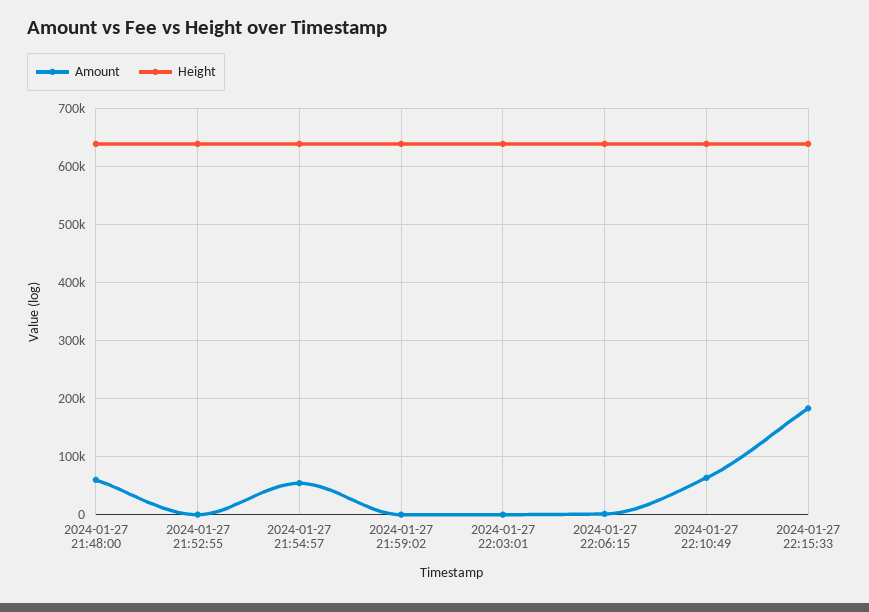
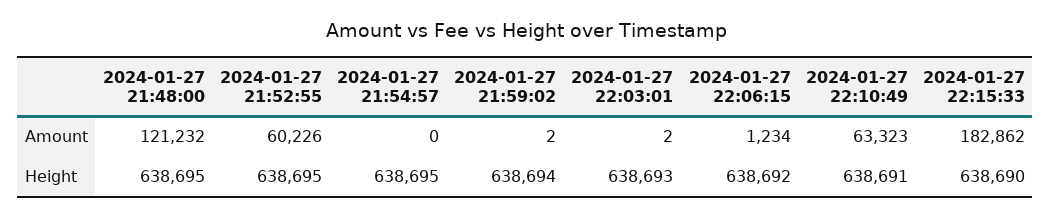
  {
    "Amount": {
-     "2024-01-27 21:48:00": 60000,
+     "2024-01-27 21:48:00": 121232,
-     "2024-01-27 21:52:55": 0,
+     "2024-01-27 21:52:55": 60226,
-     "2024-01-27 21:54:57": 60000,
+     "2024-01-27 21:54:57": 0,
      "2024-01-27 21:59:02": 2,
      "2024-01-27 22:03:01": 2,
      "2024-01-27 22:06:15": 1234,
      "2024-01-27 22:10:49": 63323,
      "2024-01-27 22:15:33": 182862
    },
    "Height": {
      "2024-01-27 21:48:00": 638695,
      "2024-01-27 21:52:55": 638695,
      "2024-01-27 21:54:57": 638695,
      "2024-01-27 21:59:02": 638694,
      "2024-01-27 22:03:01": 638693,
      "2024-01-27 22:06:15": 638692,
      "2024-01-27 22:10:49": 638691,
      "2024-01-27 22:15:33": 638690
    }
  }

